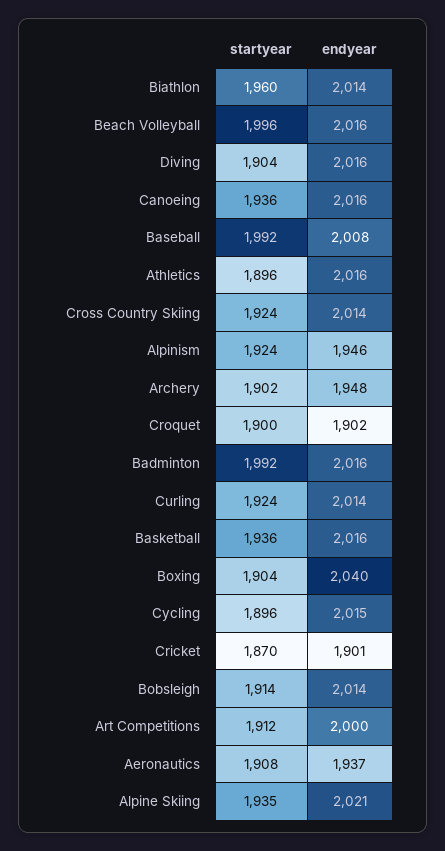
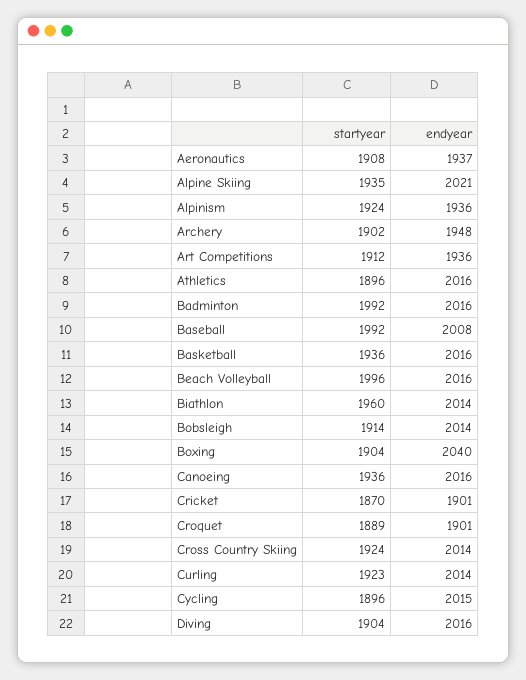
  {
    "startyear": {
      "Biathlon": 1960,
      "Beach Volleyball": 1996,
      "Diving": 1904,
      "Canoeing": 1936,
      "Baseball": 1992,
      "Athletics": 1896,
      "Cross Country Skiing": 1924,
      "Alpinism": 1924,
      "Archery": 1902,
-     "Croquet": 1900,
+     "Croquet": 1889,
      "Badminton": 1992,
-     "Curling": 1924,
+     "Curling": 1923,
      "Basketball": 1936,
      "Boxing": 1904,
      "Cycling": 1896,
      "Cricket": 1870,
      "Bobsleigh": 1914,
      "Art Competitions": 1912,
      "Aeronautics": 1908,
      "Alpine Skiing": 1935
    },
    "endyear": {
      "Biathlon": 2014,
      "Beach Volleyball": 2016,
      "Diving": 2016,
      "Canoeing": 2016,
      "Baseball": 2008,
      "Athletics": 2016,
      "Cross Country Skiing": 2014,
-     "Alpinism": 1946,
+     "Alpinism": 1936,
      "Archery": 1948,
-     "Croquet": 1902,
+     "Croquet": 1901,
      "Badminton": 2016,
      "Curling": 2014,
      "Basketball": 2016,
      "Boxing": 2040,
      "Cycling": 2015,
      "Cricket": 1901,
      "Bobsleigh": 2014,
-     "Art Competitions": 2000,
+     "Art Competitions": 1936,
      "Aeronautics": 1937,
      "Alpine Skiing": 2021
    }
  }

